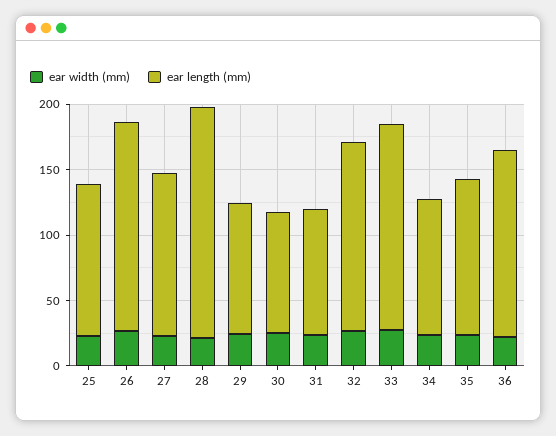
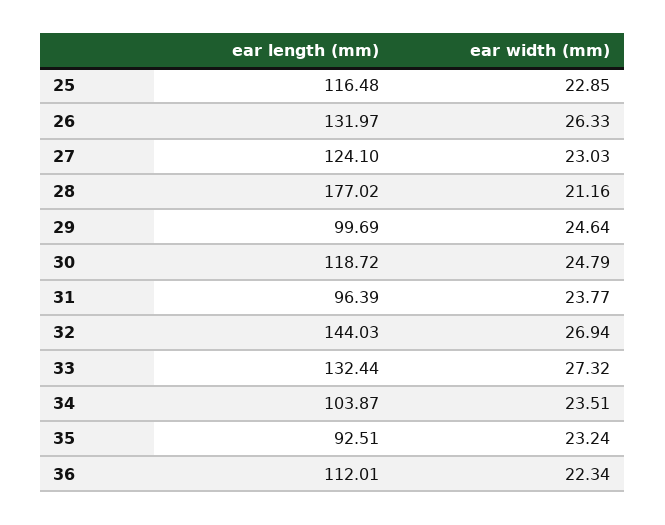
  {
    "ear width (mm)": {
      "25": 22.85,
      "26": 26.33,
      "27": 23.03,
      "28": 21.16,
      "29": 24.64,
      "30": 24.79,
      "31": 23.77,
      "32": 26.94,
      "33": 27.32,
      "34": 23.51,
      "35": 23.24,
      "36": 22.34
    },
    "ear length (mm)": {
      "25": 116.48,
-     "26": 160,
+     "26": 131.97,
      "27": 124.1,
      "28": 177.02,
      "29": 99.69,
-     "30": 90,
+     "30": 118.72,
      "31": 96.39,
      "32": 144.03,
-     "33": 160,
+     "33": 132.44,
      "34": 103.87,
-     "35": 120,
+     "35": 92.51,
-     "36": 140
+     "36": 112.01
    }
  }

